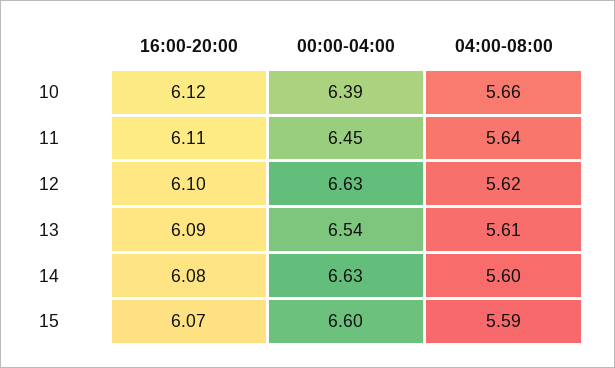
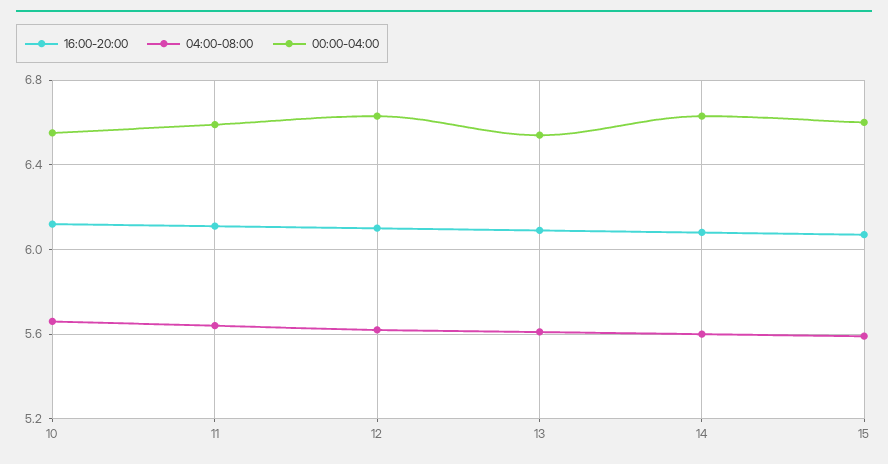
  {
    "16:00-20:00": {
      "10": 6.12,
      "11": 6.11,
      "12": 6.1,
      "13": 6.09,
      "14": 6.08,
      "15": 6.07
    },
    "00:00-04:00": {
-     "10": 6.39,
+     "10": 6.55,
-     "11": 6.45,
+     "11": 6.6,
      "12": 6.63,
      "13": 6.54,
      "14": 6.63,
      "15": 6.6
    },
    "04:00-08:00": {
      "10": 5.66,
      "11": 5.64,
      "12": 5.62,
      "13": 5.61,
      "14": 5.6,
      "15": 5.59
    }
  }

